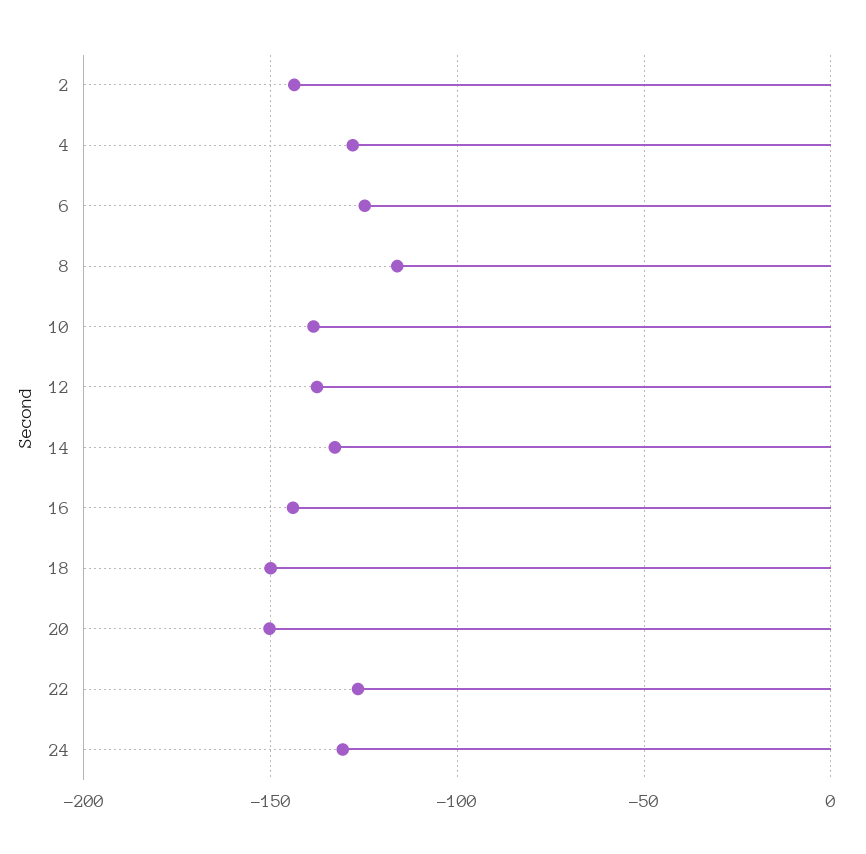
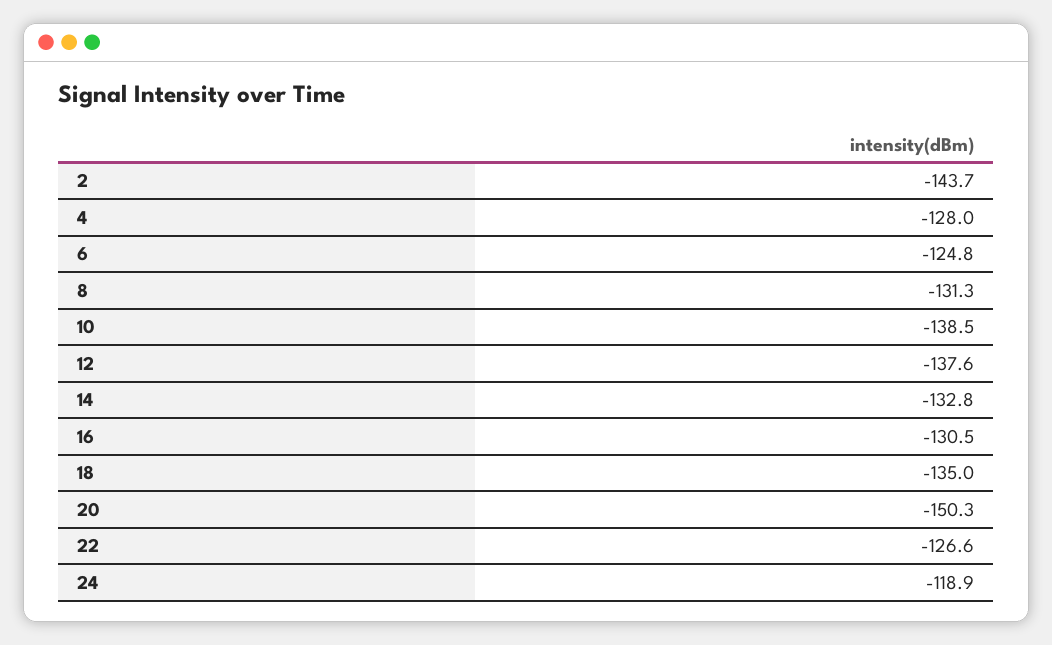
  {
    "2": -143.7,
    "4": -128,
    "6": -124.8,
-   "8": -115,
+   "8": -131.3,
    "10": -138.5,
    "12": -137.6,
    "14": -132.8,
-   "16": -145,
+   "16": -130.5,
-   "18": -150,
+   "18": -135,
    "20": -150.3,
    "22": -126.6,
-   "24": -130
+   "24": -118.9
  }

